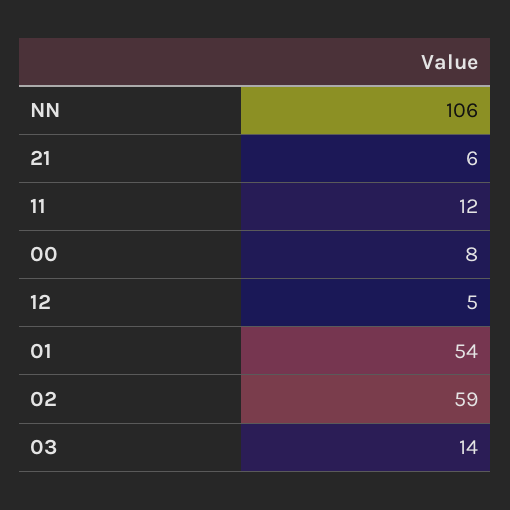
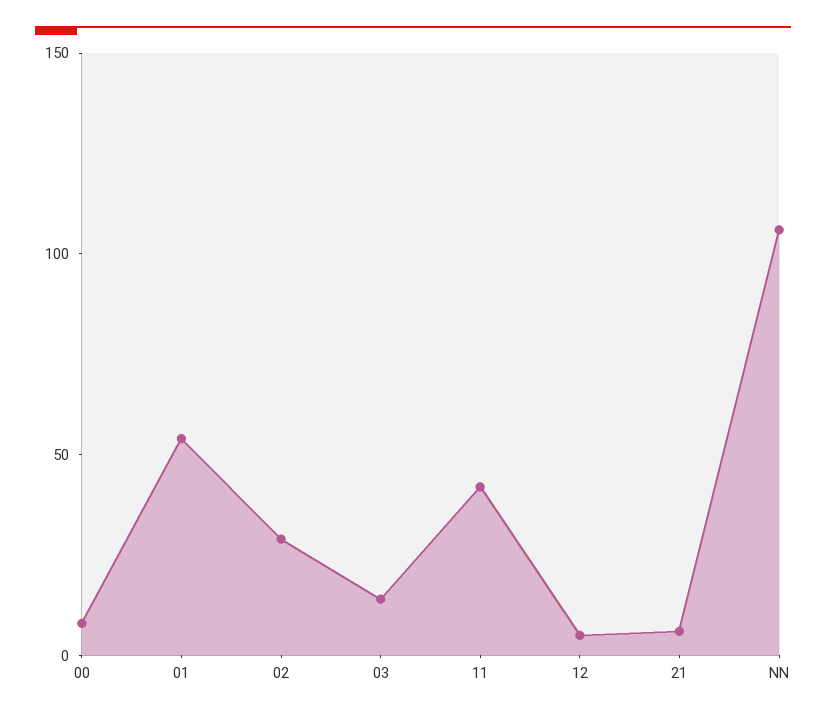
  {
    "NN": 106,
    "21": 6,
-   "11": 12,
+   "11": 40,
    "00": 8,
    "12": 5,
    "01": 54,
-   "02": 59,
+   "02": 30,
    "03": 14
  }

